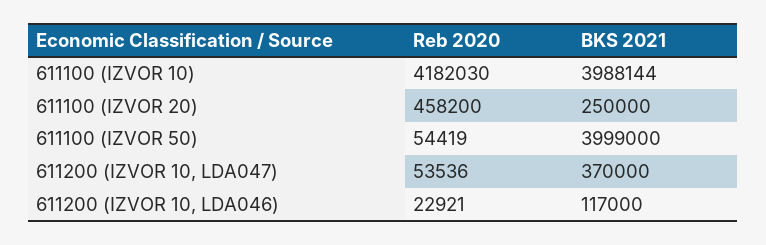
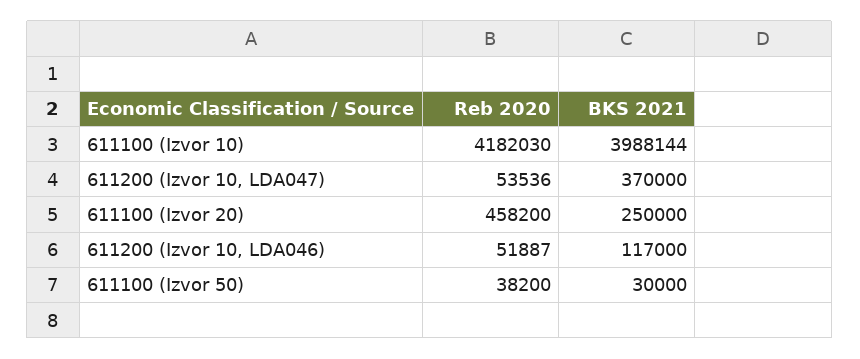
  {
    "Reb 2020": {
      "611100 (IZVOR 10)": 4182030,
      "611100 (IZVOR 20)": 458200,
-     "611100 (IZVOR 50)": 54419,
+     "611100 (IZVOR 50)": 38200,
      "611200 (IZVOR 10, LDA047)": 53536,
-     "611200 (IZVOR 10, LDA046)": 22921
+     "611200 (IZVOR 10, LDA046)": 51887
    },
    "BKS 2021": {
      "611100 (IZVOR 10)": 3988144,
      "611100 (IZVOR 20)": 250000,
-     "611100 (IZVOR 50)": 3999000,
+     "611100 (IZVOR 50)": 30000,
      "611200 (IZVOR 10, LDA047)": 370000,
      "611200 (IZVOR 10, LDA046)": 117000
    }
  }

